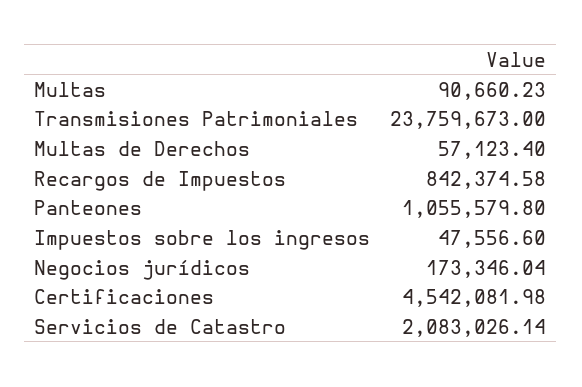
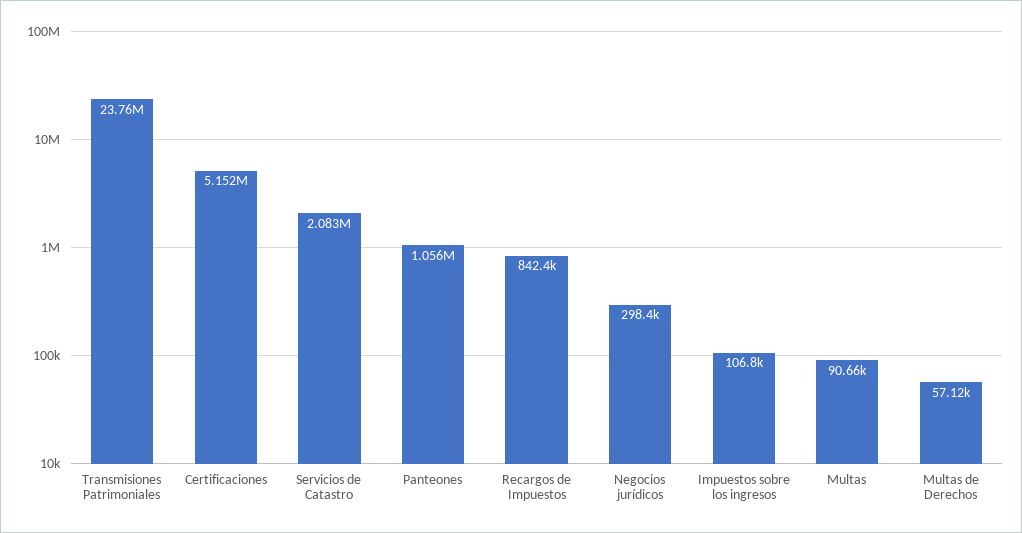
  {
    "Multas": 90660.23,
    "Transmisiones Patrimoniales": 23759673,
    "Multas de Derechos": 57123.4,
    "Recargos de Impuestos": 842374.58,
    "Panteones": 1055579.8,
-   "Impuestos sobre los ingresos": 47556.6,
+   "Impuestos sobre los ingresos": 106800,
-   "Negocios jurídicos": 173346.04,
+   "Negocios jurídicos": 298400,
-   "Certificaciones": 4542081.98,
+   "Certificaciones": 5152000,
    "Servicios de Catastro": 2083026.14
  }

